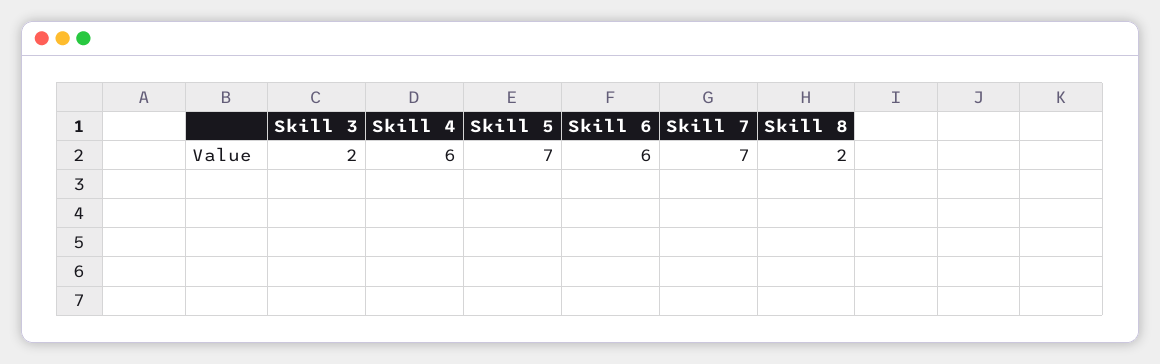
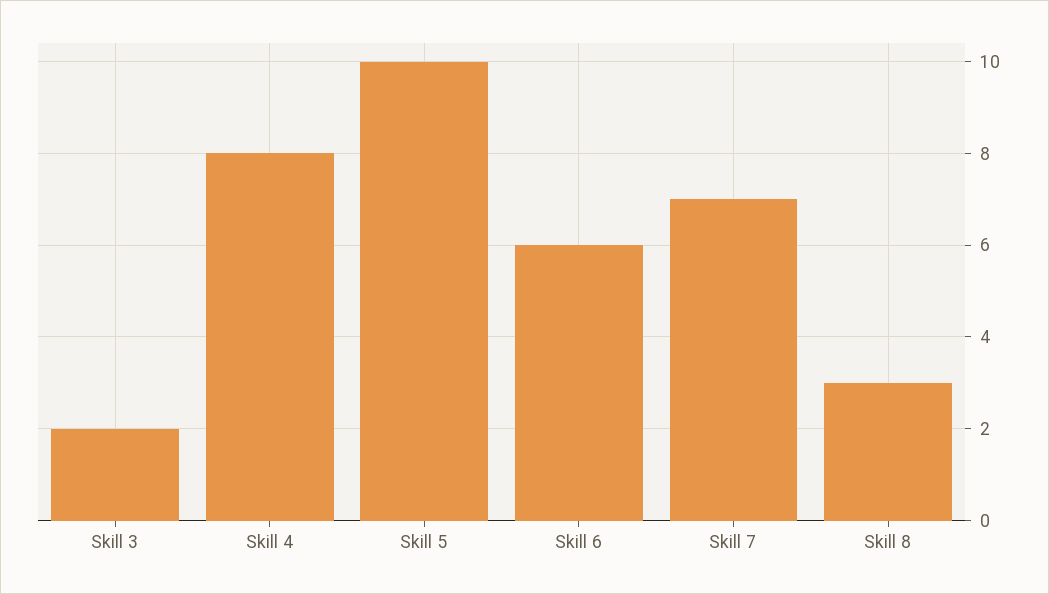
  {
    "Skill 3": 2,
-   "Skill 4": 6,
+   "Skill 4": 8,
-   "Skill 5": 7,
+   "Skill 5": 10,
    "Skill 6": 6,
    "Skill 7": 7,
-   "Skill 8": 2
+   "Skill 8": 3
  }

